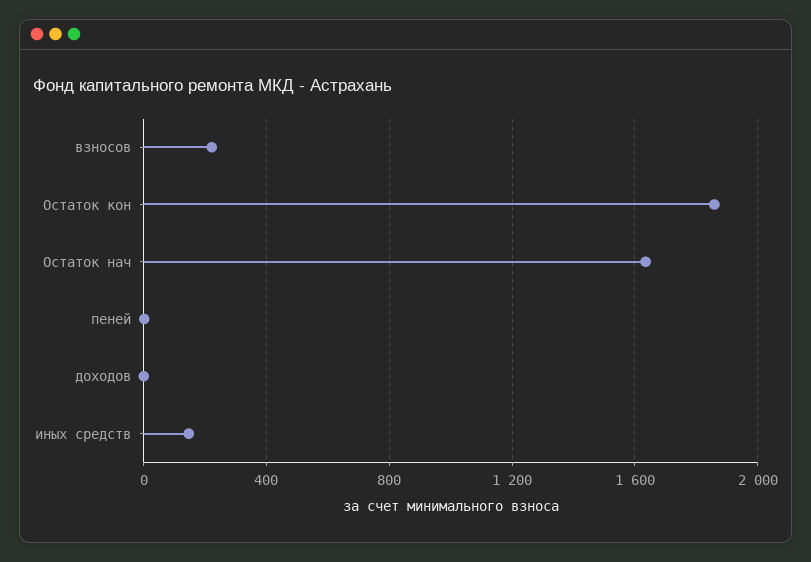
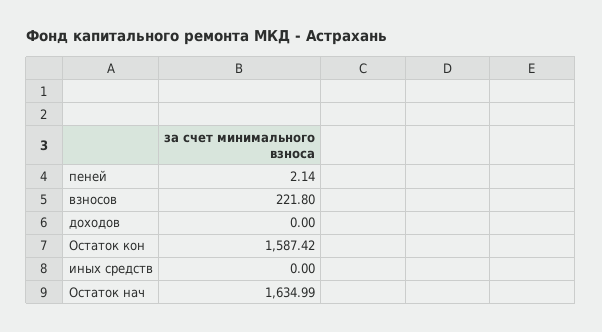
  {
    "взносов": 221.8,
-   "Остаток кон": 1850,
+   "Остаток кон": 1587.42,
    "Остаток нач": 1634.99,
    "пеней": 2.14,
    "доходов": 0,
-   "иных средств": 150
+   "иных средств": 0
  }

